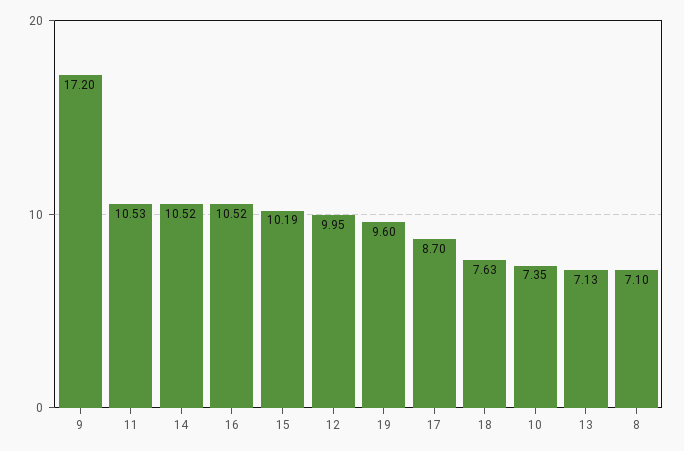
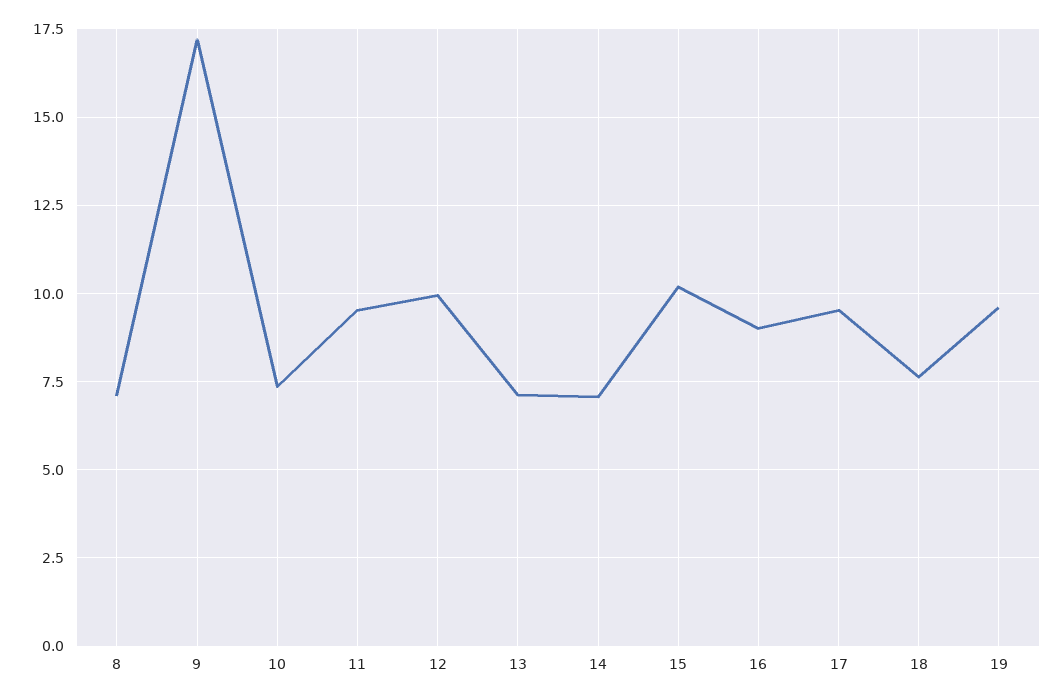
  {
    "9": 17.2,
-   "11": 10.53,
+   "11": 9.5,
-   "14": 10.52,
+   "14": 7,
-   "16": 10.52,
+   "16": 9,
    "15": 10.19,
    "12": 9.95,
    "19": 9.6,
-   "17": 8.7,
+   "17": 9.5,
    "18": 7.63,
    "10": 7.35,
    "13": 7.13,
    "8": 7.1
  }

